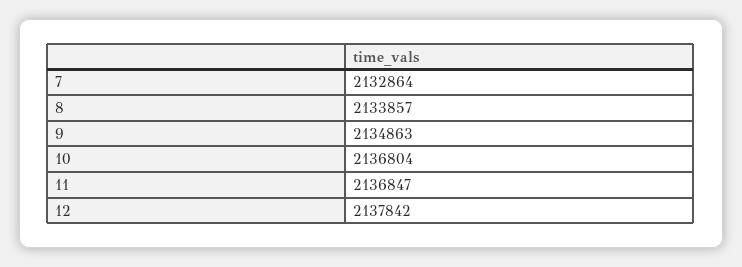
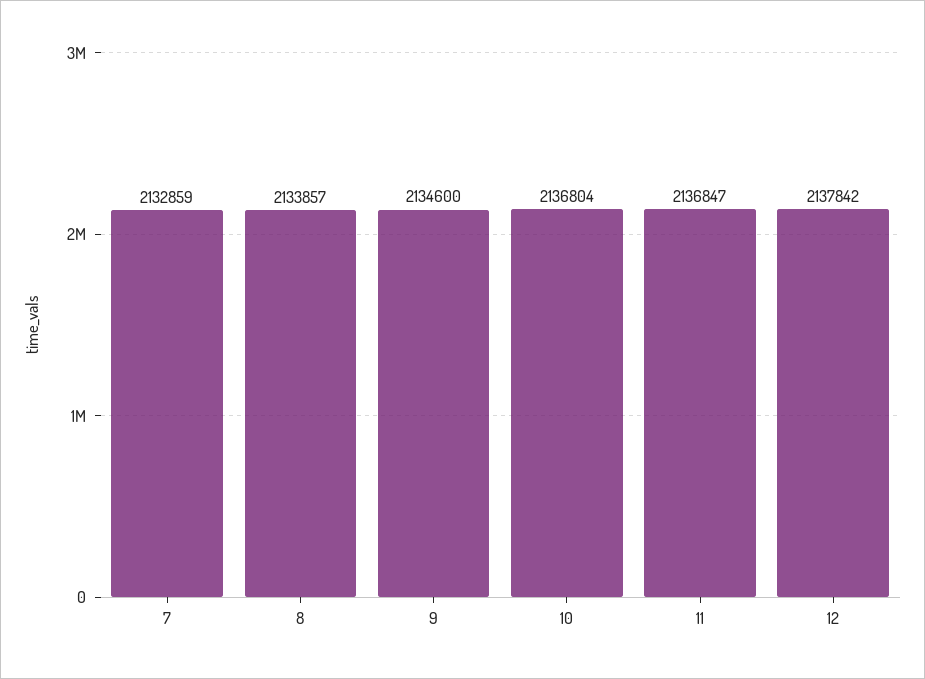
  {
-   "7": 2132864,
+   "7": 2132859,
    "8": 2133857,
-   "9": 2134863,
+   "9": 2134600,
    "10": 2136804,
    "11": 2136847,
    "12": 2137842
  }

